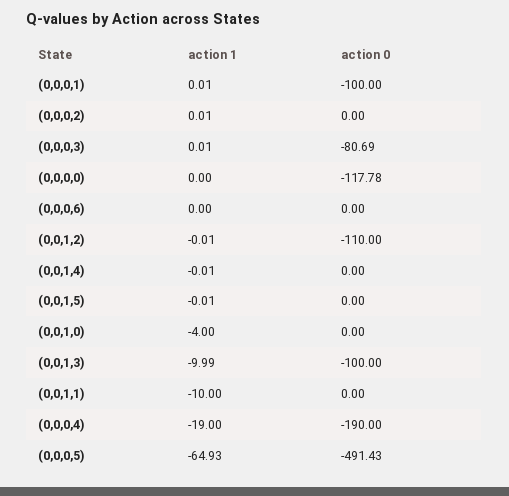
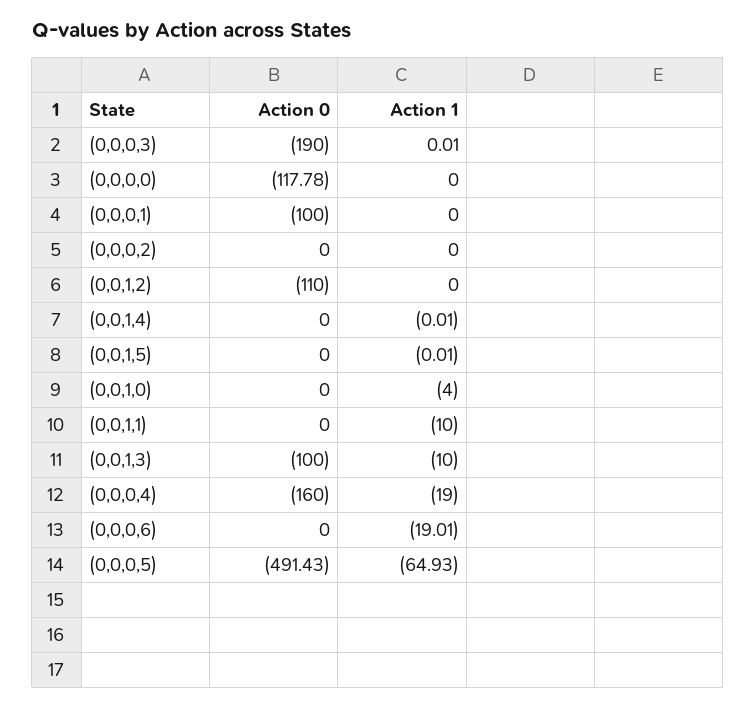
  {
    "action 1": {
-     "(0,0,0,1)": 0.01,
+     "(0,0,0,1)": 0,
-     "(0,0,0,2)": 0.01,
+     "(0,0,0,2)": 0,
      "(0,0,0,3)": 0.01,
      "(0,0,0,0)": 0,
-     "(0,0,0,6)": 0,
+     "(0,0,0,6)": -19.01,
-     "(0,0,1,2)": -0.01,
+     "(0,0,1,2)": 0,
      "(0,0,1,4)": -0.01,
      "(0,0,1,5)": -0.01,
      "(0,0,1,0)": -4,
-     "(0,0,1,3)": -9.99,
+     "(0,0,1,3)": -10,
      "(0,0,1,1)": -10,
      "(0,0,0,4)": -19,
      "(0,0,0,5)": -64.93
    },
    "action 0": {
      "(0,0,0,1)": -100,
      "(0,0,0,2)": 0,
-     "(0,0,0,3)": -80.69,
+     "(0,0,0,3)": -190,
      "(0,0,0,0)": -117.78,
      "(0,0,0,6)": 0,
      "(0,0,1,2)": -110,
      "(0,0,1,4)": 0,
      "(0,0,1,5)": 0,
      "(0,0,1,0)": 0,
      "(0,0,1,3)": -100,
      "(0,0,1,1)": 0,
-     "(0,0,0,4)": -190,
+     "(0,0,0,4)": -160,
      "(0,0,0,5)": -491.43
    }
  }

